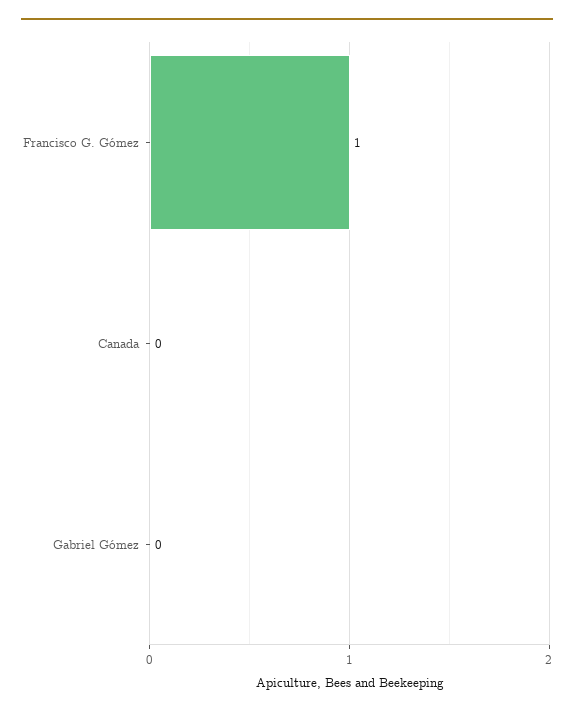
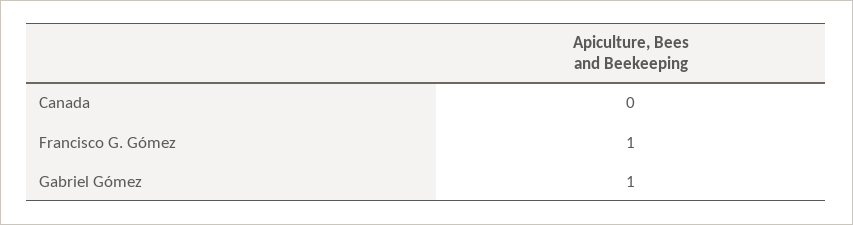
  {
    "Francisco G. Gómez": 1,
    "Canada": 0,
-   "Gabriel Gómez": 0
+   "Gabriel Gómez": 1
  }

